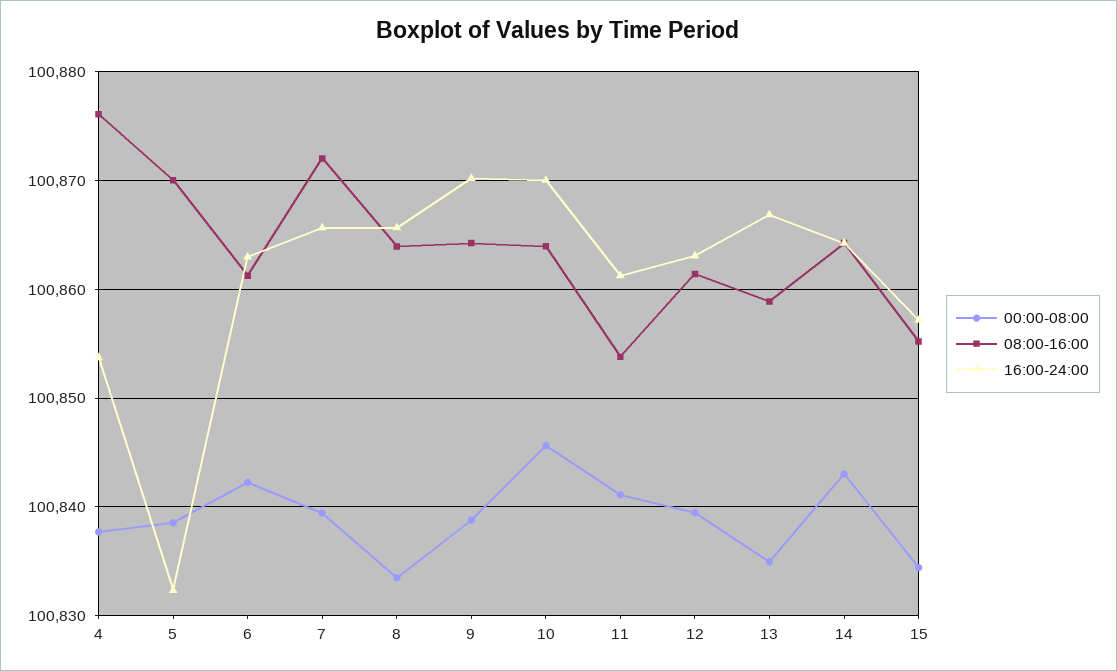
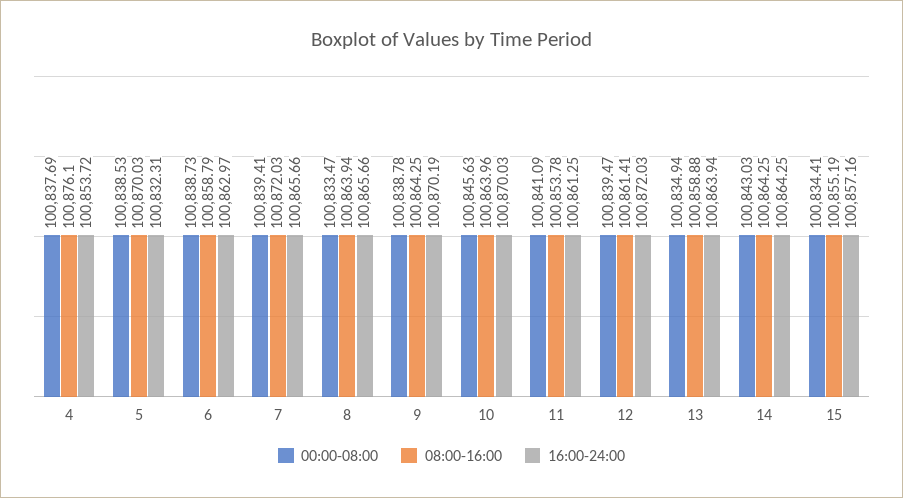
  {
    "00:00-08:00": {
      "4": 100837.69,
      "5": 100838.53,
-     "6": 100842,
+     "6": 100838.73,
      "7": 100839.41,
      "8": 100833.47,
      "9": 100838.78,
      "10": 100845.63,
      "11": 100841.09,
      "12": 100839.47,
      "13": 100834.94,
      "14": 100843.03,
      "15": 100834.41
    },
    "08:00-16:00": {
      "4": 100876.1,
      "5": 100870.03,
-     "6": 100861,
+     "6": 100858.79,
      "7": 100872.03,
      "8": 100863.94,
      "9": 100864.25,
      "10": 100863.96,
      "11": 100853.78,
      "12": 100861.41,
      "13": 100858.88,
      "14": 100864.25,
      "15": 100855.19
    },
    "16:00-24:00": {
      "4": 100853.72,
      "5": 100832.31,
      "6": 100862.97,
      "7": 100865.66,
      "8": 100865.66,
      "9": 100870.19,
      "10": 100870.03,
      "11": 100861.25,
-     "12": 100863,
+     "12": 100872.03,
-     "13": 100867,
+     "13": 100863.94,
      "14": 100864.25,
      "15": 100857.16
    }
  }

